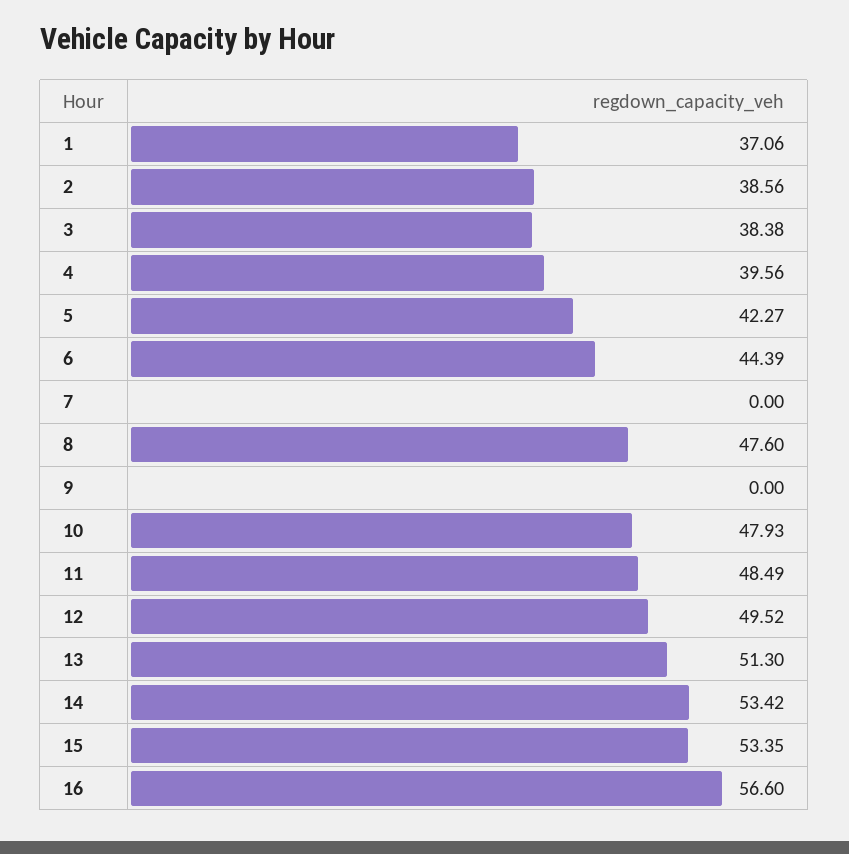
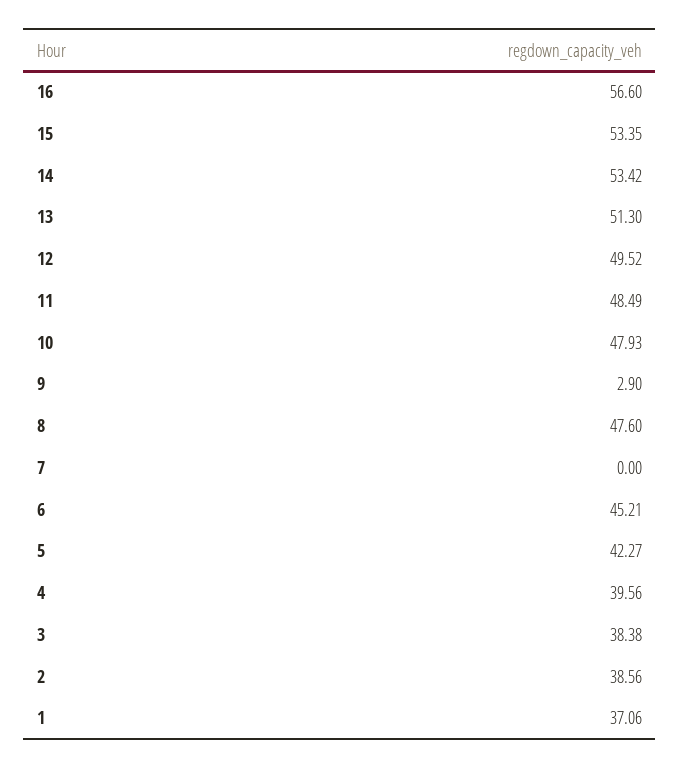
  {
    "1": 37.06,
    "2": 38.56,
    "3": 38.38,
    "4": 39.56,
    "5": 42.27,
-   "6": 44.39,
+   "6": 45.21,
    "7": 0,
    "8": 47.6,
-   "9": 0,
+   "9": 2.9,
    "10": 47.93,
    "11": 48.49,
    "12": 49.52,
    "13": 51.3,
    "14": 53.42,
    "15": 53.35,
    "16": 56.6
  }

